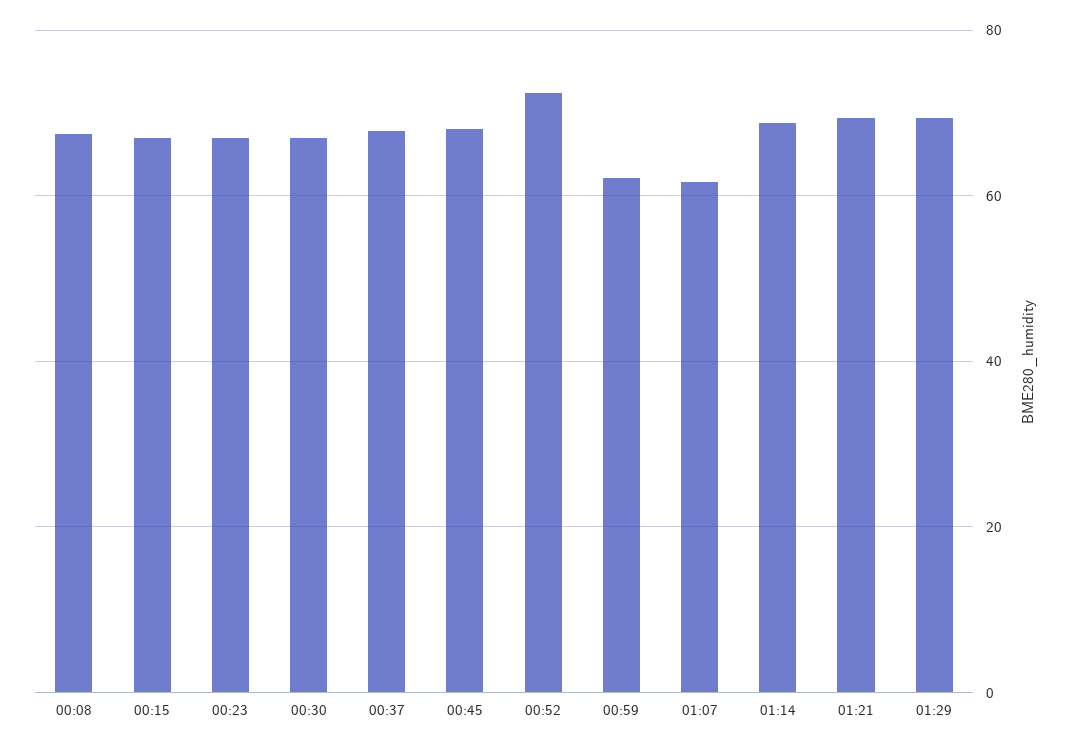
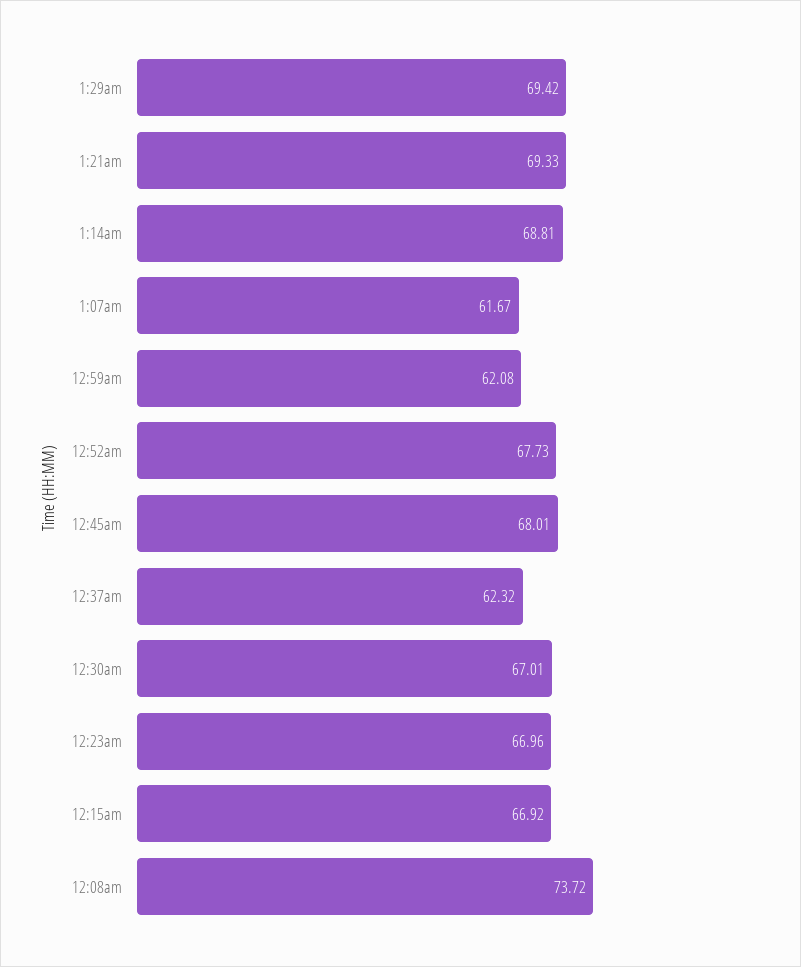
  {
-   "00:08": 68,
+   "00:08": 73.72,
    "00:15": 66.92,
    "00:23": 66.96,
    "00:30": 67.01,
-   "00:37": 68,
+   "00:37": 62.32,
    "00:45": 68.01,
-   "00:52": 72,
+   "00:52": 67.73,
    "00:59": 62.08,
    "01:07": 61.67,
    "01:14": 68.81,
    "01:21": 69.33,
    "01:29": 69.42
  }

